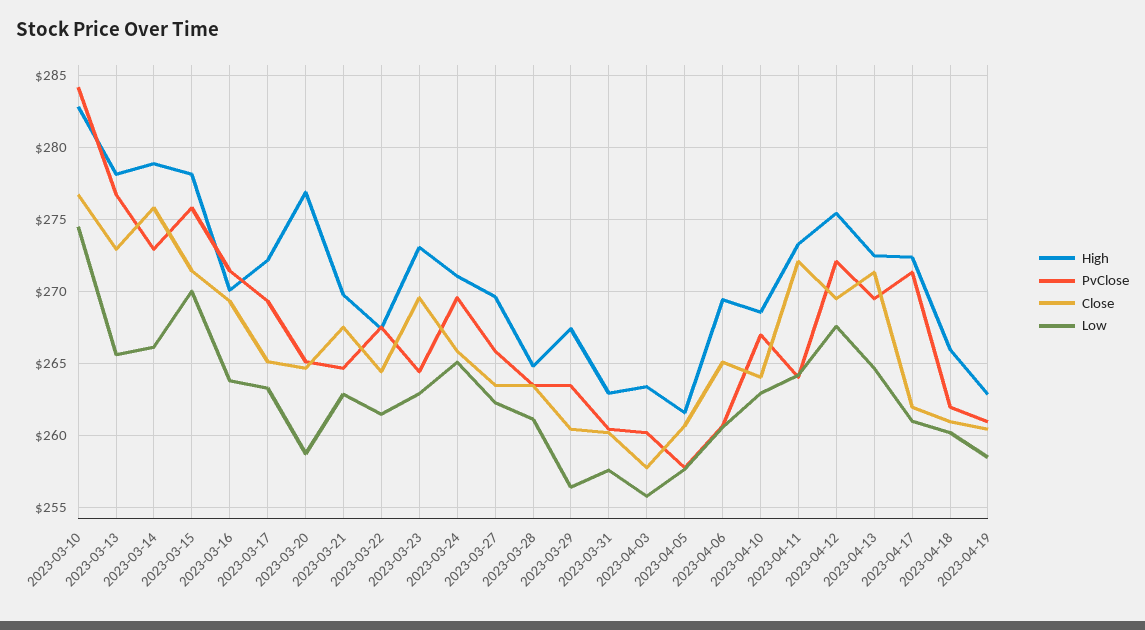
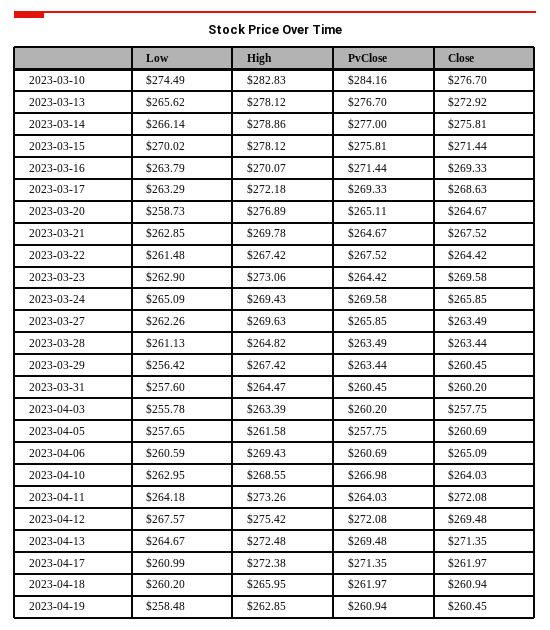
  {
    "High": {
      "2023-03-10": 282.83,
      "2023-03-13": 278.12,
      "2023-03-14": 278.86,
      "2023-03-15": 278.12,
      "2023-03-16": 270.07,
      "2023-03-17": 272.18,
      "2023-03-20": 276.89,
      "2023-03-21": 269.78,
      "2023-03-22": 267.42,
      "2023-03-23": 273.06,
-     "2023-03-24": 271,
+     "2023-03-24": 269.43,
      "2023-03-27": 269.63,
      "2023-03-28": 264.82,
      "2023-03-29": 267.42,
-     "2023-03-31": 263,
+     "2023-03-31": 264.47,
      "2023-04-03": 263.39,
      "2023-04-05": 261.58,
      "2023-04-06": 269.43,
      "2023-04-10": 268.55,
      "2023-04-11": 273.26,
      "2023-04-12": 275.42,
      "2023-04-13": 272.48,
      "2023-04-17": 272.38,
      "2023-04-18": 265.95,
      "2023-04-19": 262.85
    },
    "PvClose": {
      "2023-03-10": 284.16,
      "2023-03-13": 276.7,
-     "2023-03-14": 273,
+     "2023-03-14": 277,
      "2023-03-15": 275.81,
      "2023-03-16": 271.44,
      "2023-03-17": 269.33,
      "2023-03-20": 265.11,
      "2023-03-21": 264.67,
      "2023-03-22": 267.52,
      "2023-03-23": 264.42,
      "2023-03-24": 269.58,
      "2023-03-27": 265.85,
      "2023-03-28": 263.49,
      "2023-03-29": 263.44,
      "2023-03-31": 260.45,
      "2023-04-03": 260.2,
      "2023-04-05": 257.75,
      "2023-04-06": 260.69,
      "2023-04-10": 266.98,
      "2023-04-11": 264.03,
      "2023-04-12": 272.08,
      "2023-04-13": 269.48,
      "2023-04-17": 271.35,
      "2023-04-18": 261.97,
      "2023-04-19": 260.94
    },
    "Close": {
      "2023-03-10": 276.7,
      "2023-03-13": 272.92,
      "2023-03-14": 275.81,
      "2023-03-15": 271.44,
      "2023-03-16": 269.33,
-     "2023-03-17": 265,
+     "2023-03-17": 268.63,
      "2023-03-20": 264.67,
      "2023-03-21": 267.52,
      "2023-03-22": 264.42,
      "2023-03-23": 269.58,
      "2023-03-24": 265.85,
      "2023-03-27": 263.49,
      "2023-03-28": 263.44,
      "2023-03-29": 260.45,
      "2023-03-31": 260.2,
      "2023-04-03": 257.75,
      "2023-04-05": 260.69,
      "2023-04-06": 265.09,
      "2023-04-10": 264.03,
      "2023-04-11": 272.08,
      "2023-04-12": 269.48,
      "2023-04-13": 271.35,
      "2023-04-17": 261.97,
      "2023-04-18": 260.94,
      "2023-04-19": 260.45
    },
    "Low": {
      "2023-03-10": 274.49,
      "2023-03-13": 265.62,
      "2023-03-14": 266.14,
      "2023-03-15": 270.02,
      "2023-03-16": 263.79,
      "2023-03-17": 263.29,
      "2023-03-20": 258.73,
      "2023-03-21": 262.85,
      "2023-03-22": 261.48,
      "2023-03-23": 262.9,
      "2023-03-24": 265.09,
      "2023-03-27": 262.26,
      "2023-03-28": 261.13,
      "2023-03-29": 256.42,
      "2023-03-31": 257.6,
      "2023-04-03": 255.78,
      "2023-04-05": 257.65,
      "2023-04-06": 260.59,
      "2023-04-10": 262.95,
      "2023-04-11": 264.18,
      "2023-04-12": 267.57,
      "2023-04-13": 264.67,
      "2023-04-17": 260.99,
      "2023-04-18": 260.2,
      "2023-04-19": 258.48
    }
  }

